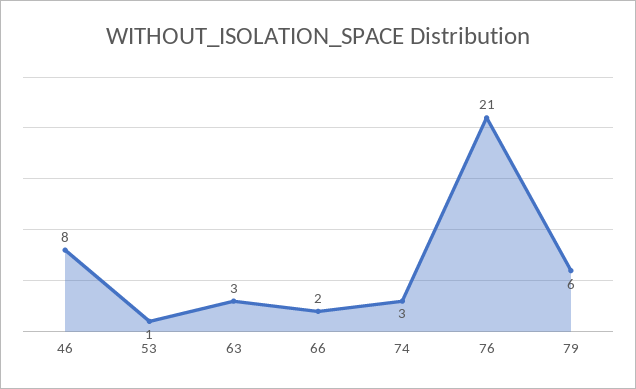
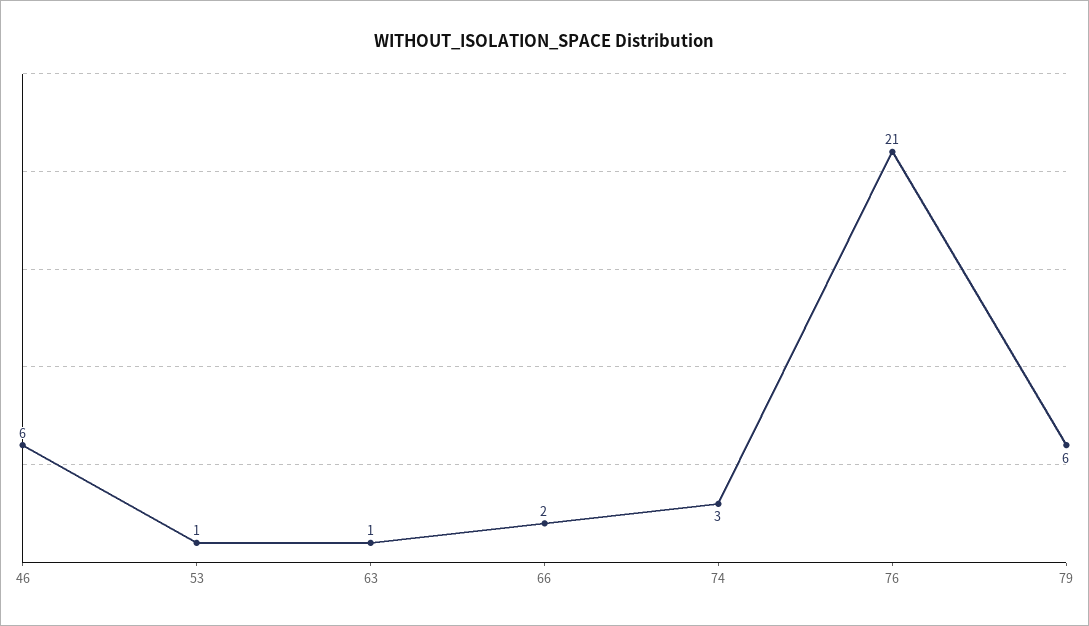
  {
-   "46": 8,
+   "46": 6,
    "53": 1,
-   "63": 3,
+   "63": 1,
    "66": 2,
    "74": 3,
    "76": 21,
    "79": 6
  }

